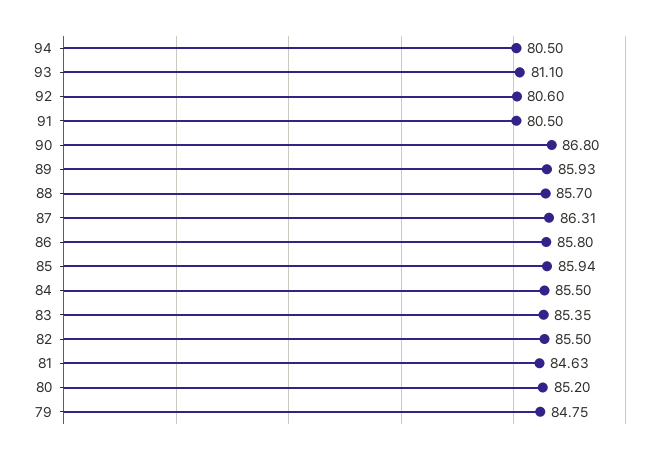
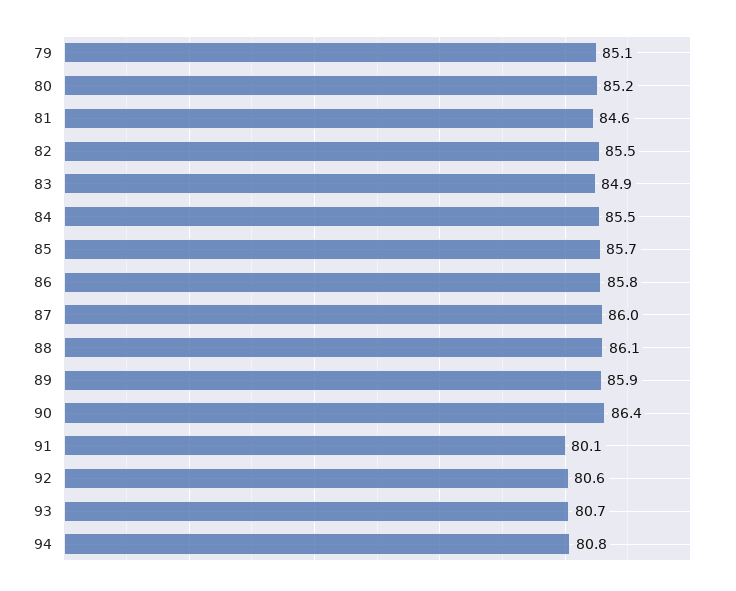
  {
-   "94": 80.5,
+   "94": 80.8,
-   "93": 81.1,
+   "93": 80.7,
    "92": 80.6,
-   "91": 80.5,
+   "91": 80.1,
-   "90": 86.8,
+   "90": 86.4,
    "89": 85.93,
-   "88": 85.7,
+   "88": 86.1,
-   "87": 86.31,
+   "87": 86,
    "86": 85.8,
-   "85": 85.94,
+   "85": 85.7,
    "84": 85.5,
-   "83": 85.35,
+   "83": 84.9,
    "82": 85.5,
    "81": 84.63,
    "80": 85.2,
-   "79": 84.75
+   "79": 85.1
  }

